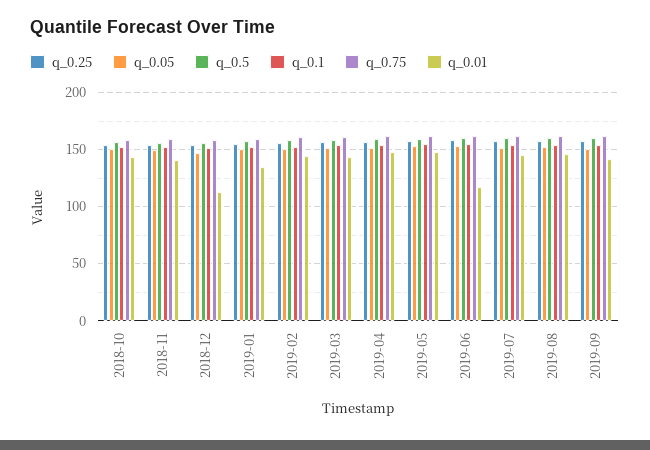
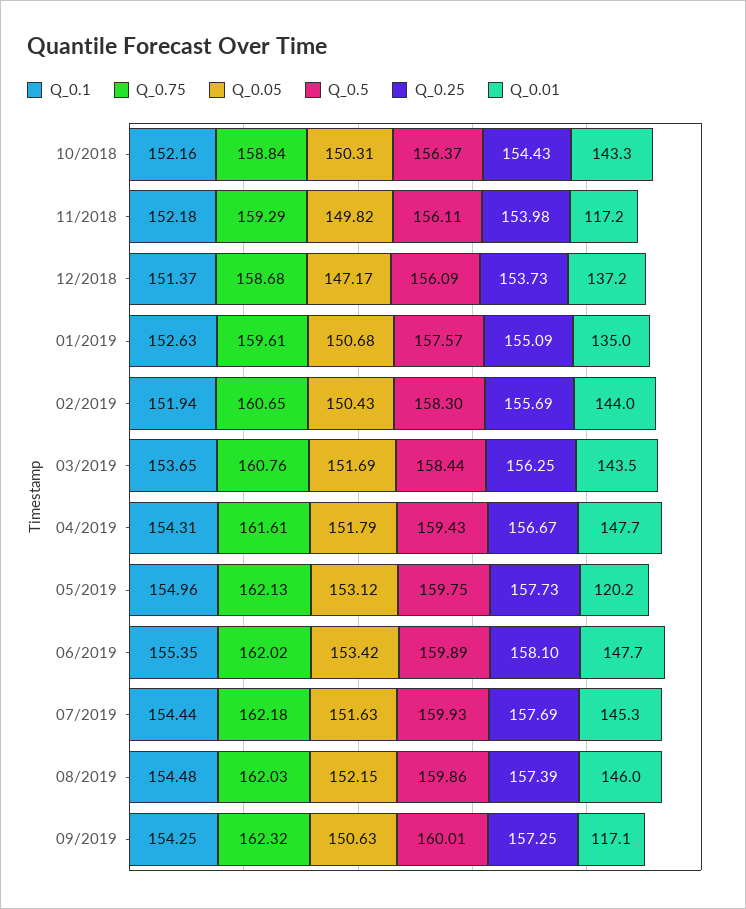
  {
    "q_0.25": {
      "2018-10": 154.43,
      "2018-11": 153.98,
      "2018-12": 153.73,
      "2019-01": 155.09,
      "2019-02": 155.69,
      "2019-03": 156.25,
      "2019-04": 156.67,
      "2019-05": 157.73,
      "2019-06": 158.1,
      "2019-07": 157.69,
      "2019-08": 157.39,
      "2019-09": 157.25
    },
    "q_0.05": {
      "2018-10": 150.31,
      "2018-11": 149.82,
      "2018-12": 147.17,
      "2019-01": 150.68,
      "2019-02": 150.43,
      "2019-03": 151.69,
      "2019-04": 151.79,
      "2019-05": 153.12,
      "2019-06": 153.42,
      "2019-07": 151.63,
      "2019-08": 152.15,
      "2019-09": 150.63
    },
    "q_0.5": {
      "2018-10": 156.37,
      "2018-11": 156.11,
      "2018-12": 156.09,
      "2019-01": 157.57,
      "2019-02": 158.3,
      "2019-03": 158.44,
      "2019-04": 159.43,
      "2019-05": 159.75,
      "2019-06": 159.89,
      "2019-07": 159.93,
      "2019-08": 159.86,
      "2019-09": 160.01
    },
    "q_0.1": {
      "2018-10": 152.16,
      "2018-11": 152.18,
      "2018-12": 151.37,
      "2019-01": 152.63,
      "2019-02": 151.94,
      "2019-03": 153.65,
      "2019-04": 154.31,
      "2019-05": 154.96,
      "2019-06": 155.35,
      "2019-07": 154.44,
      "2019-08": 154.48,
      "2019-09": 154.25
    },
    "q_0.75": {
      "2018-10": 158.84,
      "2018-11": 159.29,
      "2018-12": 158.68,
      "2019-01": 159.61,
      "2019-02": 160.65,
      "2019-03": 160.76,
      "2019-04": 161.61,
      "2019-05": 162.13,
      "2019-06": 162.02,
      "2019-07": 162.18,
      "2019-08": 162.03,
      "2019-09": 162.32
    },
    "q_0.01": {
      "2018-10": 143.3,
-     "2018-11": 140,
+     "2018-11": 117.2,
-     "2018-12": 110,
+     "2018-12": 137.2,
      "2019-01": 135,
      "2019-02": 144,
      "2019-03": 143.5,
      "2019-04": 147.7,
-     "2019-05": 150,
+     "2019-05": 120.2,
-     "2019-06": 120,
+     "2019-06": 147.7,
      "2019-07": 145.3,
      "2019-08": 146,
-     "2019-09": 140
+     "2019-09": 117.1
    }
  }

